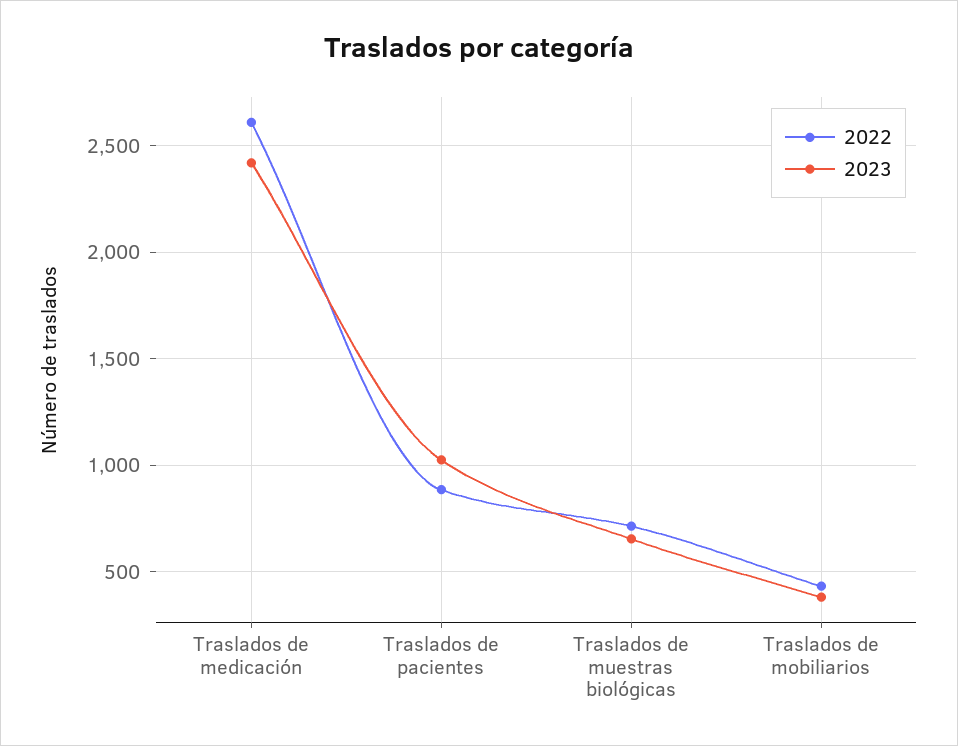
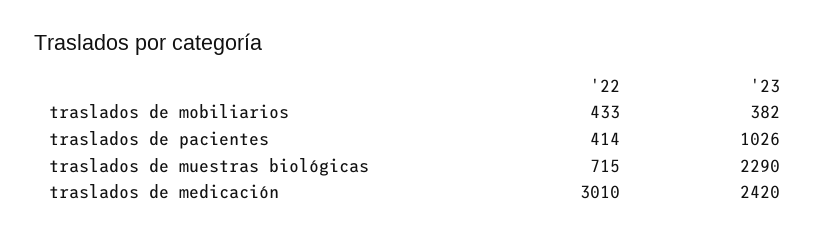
  {
    "2022": {
-     "Traslados de medicación": 2600,
+     "Traslados de medicación": 3010,
-     "Traslados de pacientes": 900,
+     "Traslados de pacientes": 414,
      "Traslados de muestras biológicas": 715,
      "Traslados de mobiliarios": 433
    },
    "2023": {
      "Traslados de medicación": 2420,
      "Traslados de pacientes": 1026,
-     "Traslados de muestras biológicas": 650,
+     "Traslados de muestras biológicas": 2290,
      "Traslados de mobiliarios": 382
    }
  }

